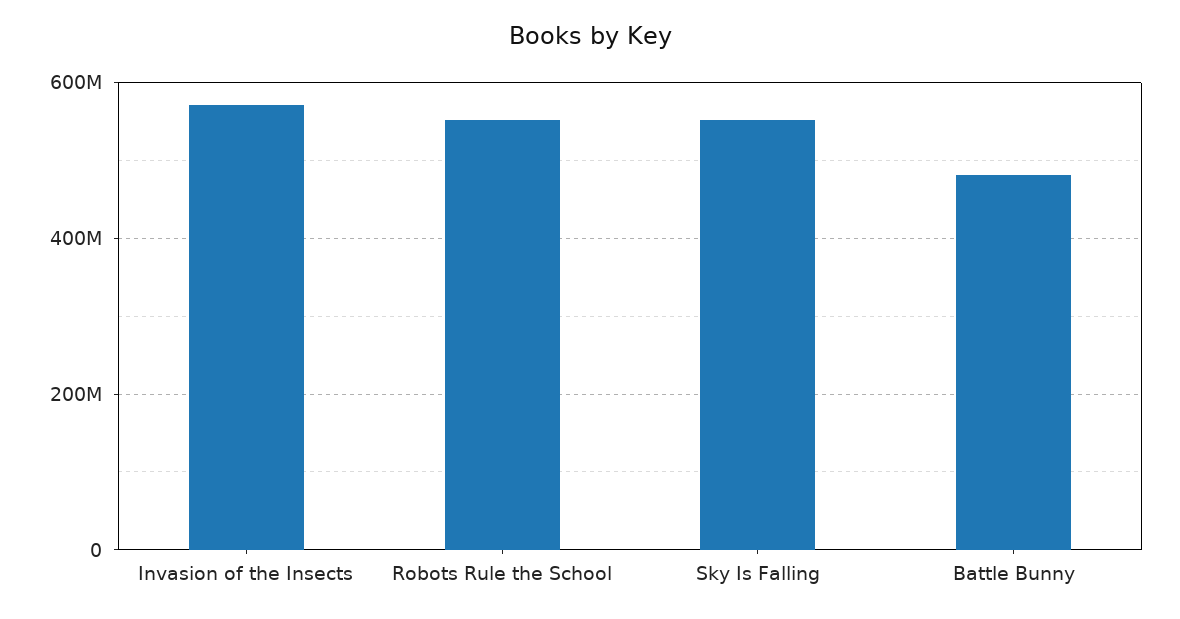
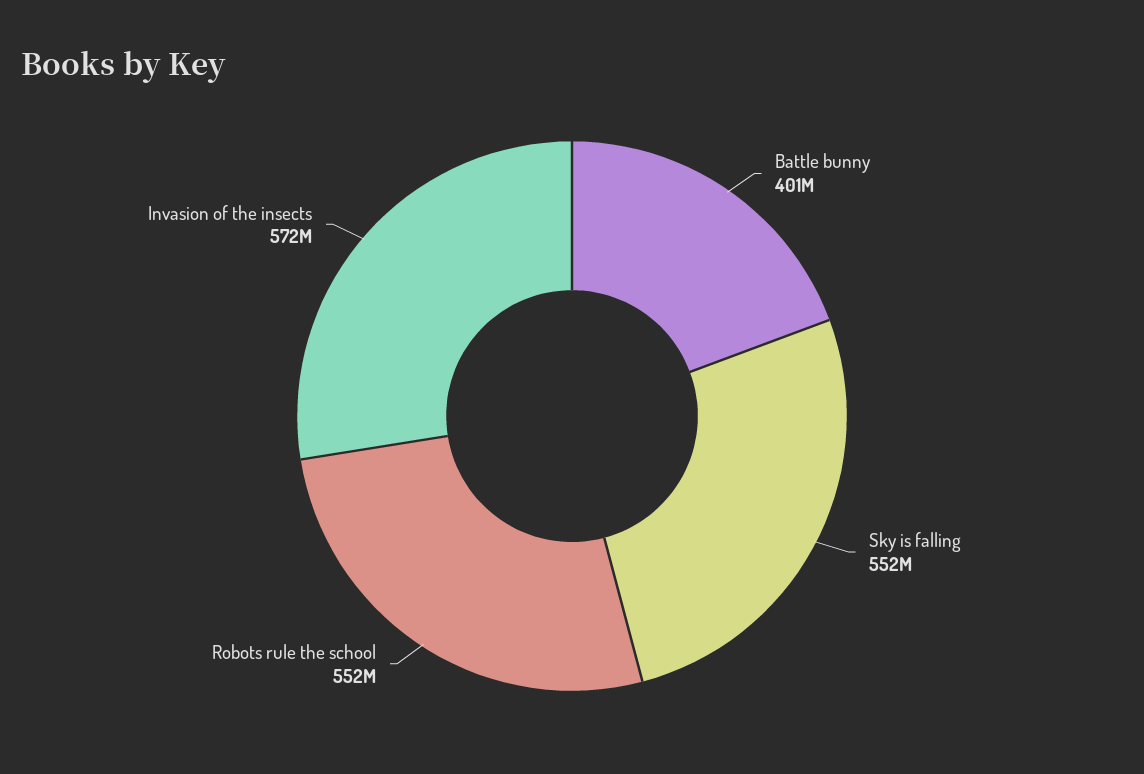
  {
    "Invasion of the Insects": 572000000,
    "Robots Rule the School": 552000000,
    "Sky Is Falling": 552000000,
-   "Battle Bunny": 480000000
+   "Battle Bunny": 401000000
  }

